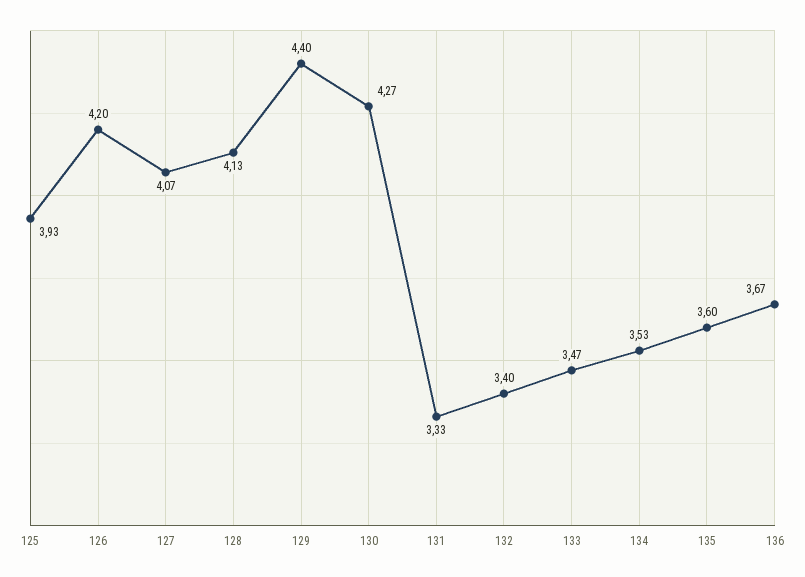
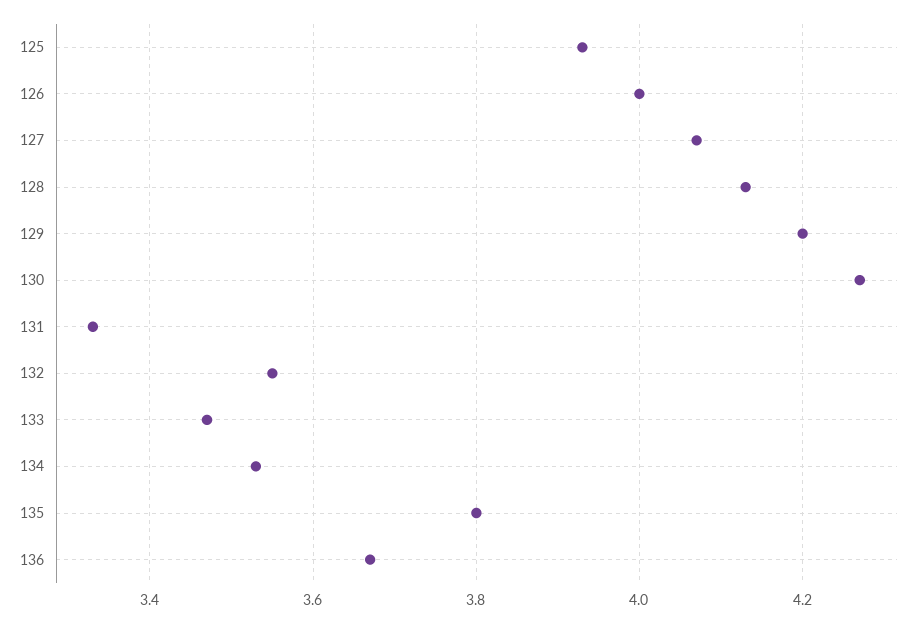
  {
    "125": 3.93,
-   "126": 4.2,
+   "126": 4,
    "127": 4.07,
    "128": 4.13,
-   "129": 4.4,
+   "129": 4.2,
    "130": 4.27,
    "131": 3.33,
-   "132": 3.4,
+   "132": 3.55,
    "133": 3.47,
    "134": 3.53,
-   "135": 3.6,
+   "135": 3.8,
    "136": 3.67
  }

